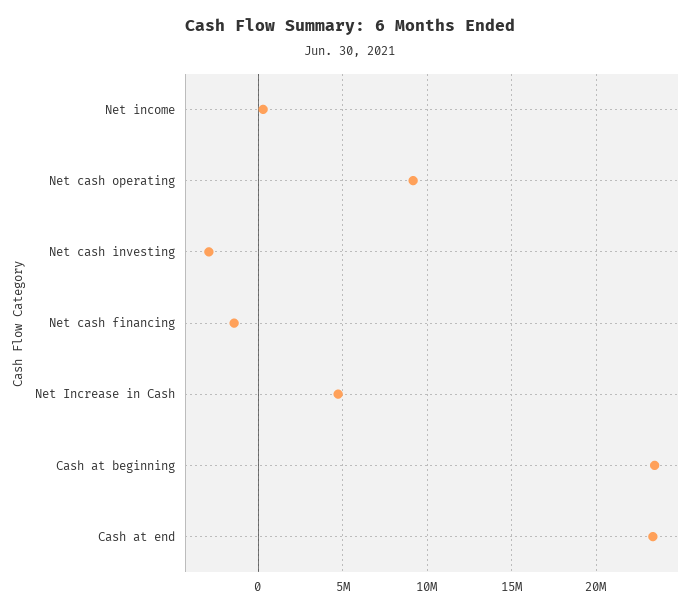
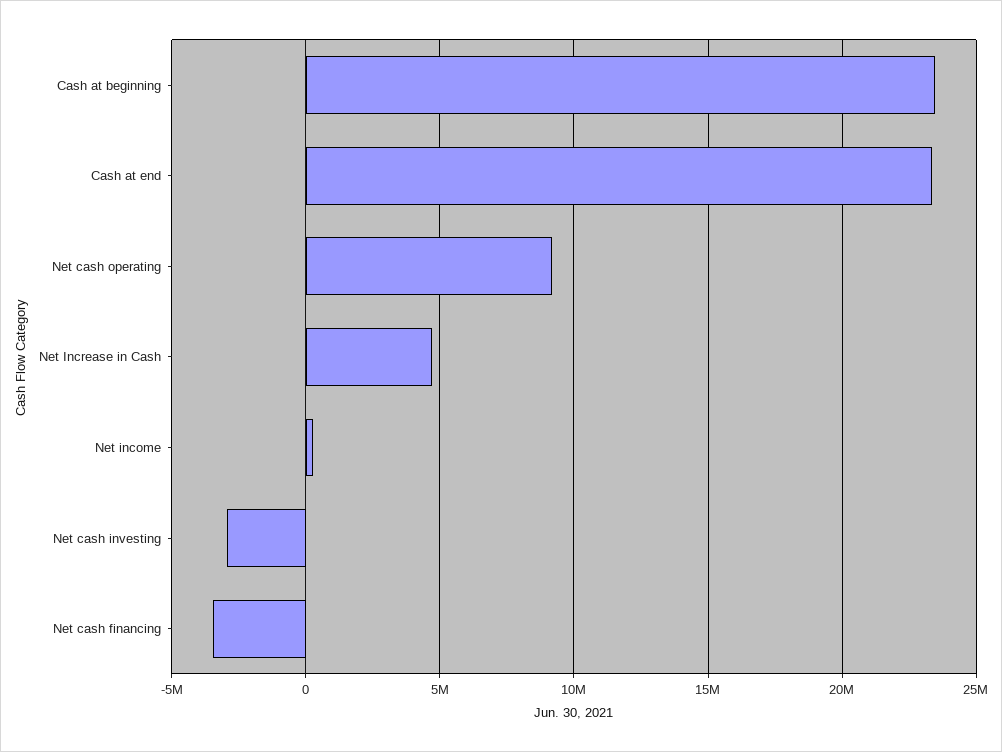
  {
    "Net income": 500000,
    "Net cash operating": 9000000,
    "Net cash investing": -3000000,
-   "Net cash financing": -1500000,
+   "Net cash financing": -3500000,
    "Net Increase in Cash": 4500000,
    "Cash at beginning": 23500000,
    "Cash at end": 23500000
  }

